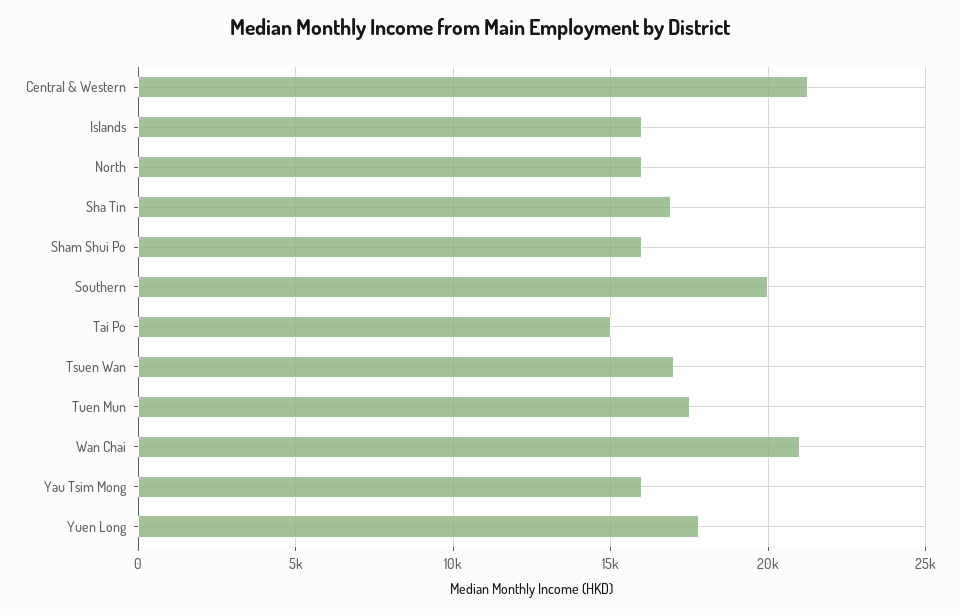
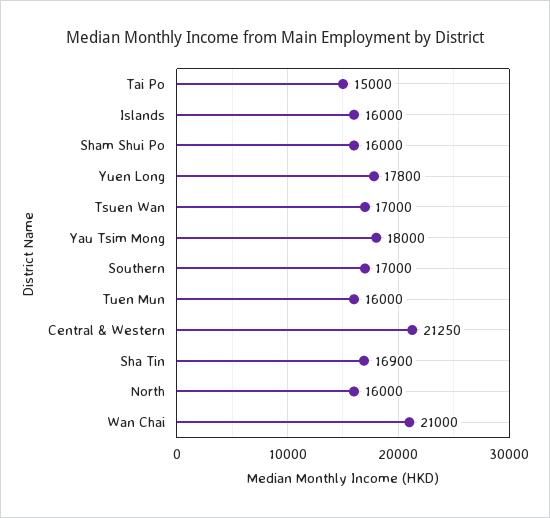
  {
    "Central & Western": 21250,
    "Islands": 16000,
    "North": 16000,
    "Sha Tin": 16900,
    "Sham Shui Po": 16000,
-   "Southern": 20000,
+   "Southern": 17000,
    "Tai Po": 15000,
    "Tsuen Wan": 17000,
-   "Tuen Mun": 17500,
+   "Tuen Mun": 16000,
    "Wan Chai": 21000,
-   "Yau Tsim Mong": 16000,
+   "Yau Tsim Mong": 18000,
    "Yuen Long": 17800
  }

